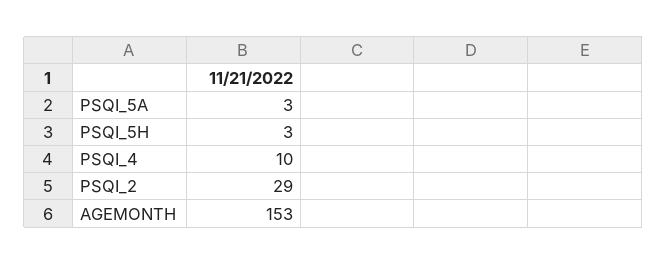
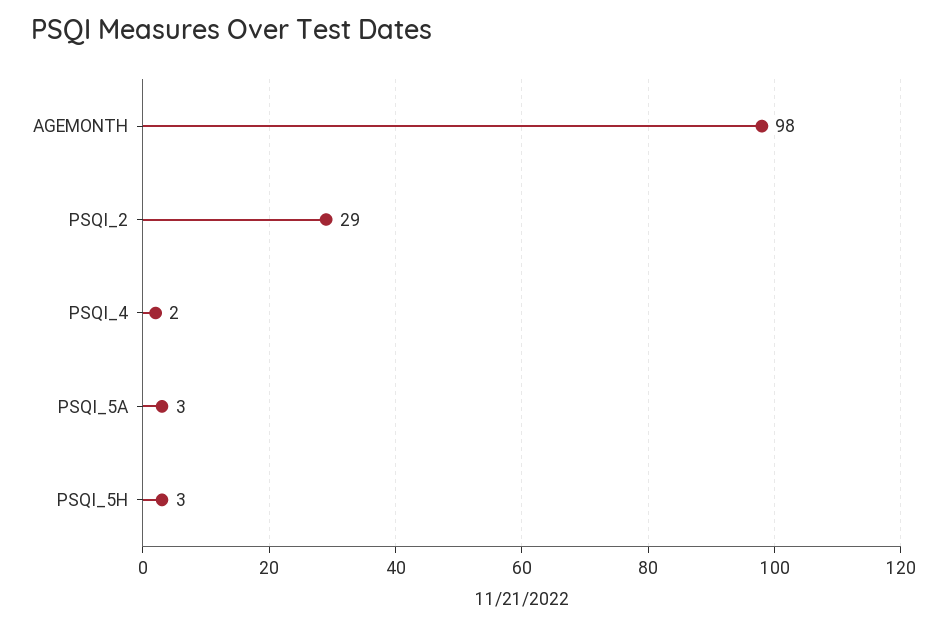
  {
    "PSQI_5A": 3,
    "PSQI_5H": 3,
-   "PSQI_4": 10,
+   "PSQI_4": 2,
    "PSQI_2": 29,
-   "AGEMONTH": 153
+   "AGEMONTH": 98
  }

